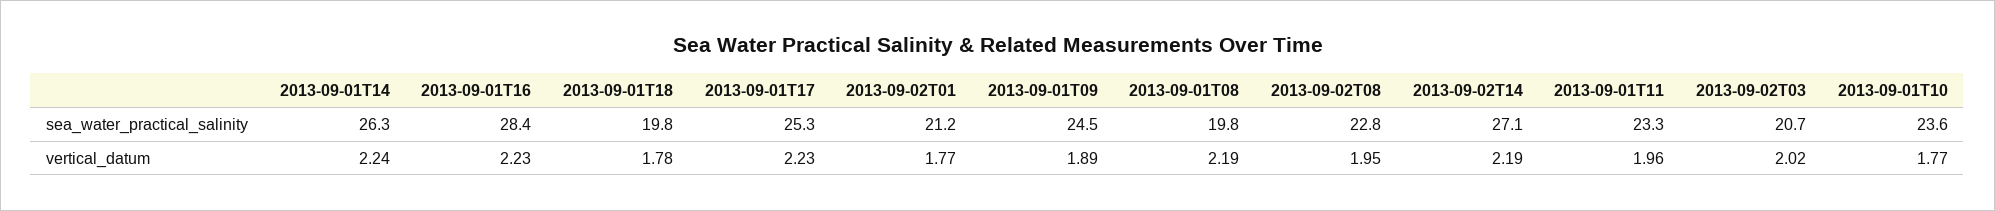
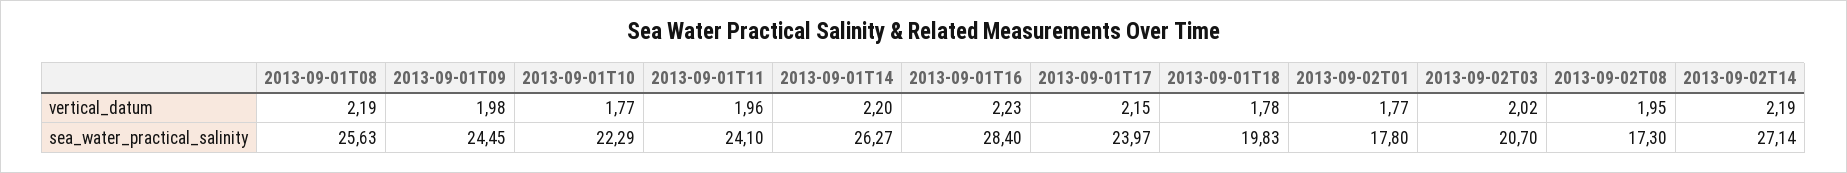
  {
    "2013-09-01T14": {
      "sea_water_practical_salinity": 26.27,
-     "vertical_datum": 2.24
+     "vertical_datum": 2.2
    },
    "2013-09-01T16": {
      "sea_water_practical_salinity": 28.4,
      "vertical_datum": 2.23
    },
    "2013-09-01T18": {
      "sea_water_practical_salinity": 19.83,
      "vertical_datum": 1.78
    },
    "2013-09-01T17": {
-     "sea_water_practical_salinity": 25.3,
+     "sea_water_practical_salinity": 23.97,
-     "vertical_datum": 2.23
+     "vertical_datum": 2.15
    },
    "2013-09-02T01": {
-     "sea_water_practical_salinity": 21.2,
+     "sea_water_practical_salinity": 17.8,
      "vertical_datum": 1.77
    },
    "2013-09-01T09": {
      "sea_water_practical_salinity": 24.45,
-     "vertical_datum": 1.89
+     "vertical_datum": 1.98
    },
    "2013-09-01T08": {
-     "sea_water_practical_salinity": 19.8,
+     "sea_water_practical_salinity": 25.63,
      "vertical_datum": 2.19
    },
    "2013-09-02T08": {
-     "sea_water_practical_salinity": 22.8,
+     "sea_water_practical_salinity": 17.3,
      "vertical_datum": 1.95
    },
    "2013-09-02T14": {
      "sea_water_practical_salinity": 27.14,
      "vertical_datum": 2.19
    },
    "2013-09-01T11": {
-     "sea_water_practical_salinity": 23.3,
+     "sea_water_practical_salinity": 24.1,
      "vertical_datum": 1.96
    },
    "2013-09-02T03": {
      "sea_water_practical_salinity": 20.7,
      "vertical_datum": 2.02
    },
    "2013-09-01T10": {
-     "sea_water_practical_salinity": 23.6,
+     "sea_water_practical_salinity": 22.29,
      "vertical_datum": 1.77
    }
  }

